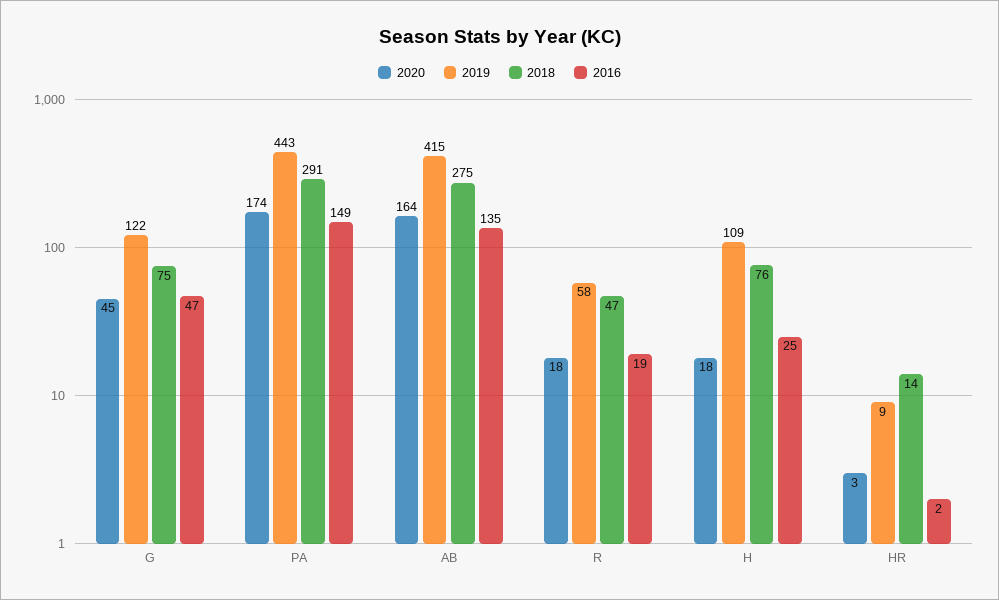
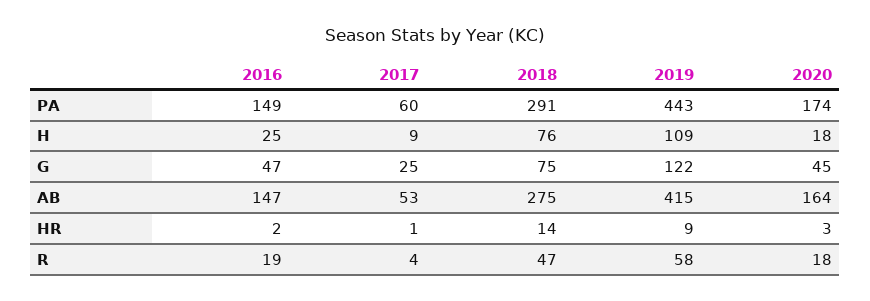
  {
    "2020": {
      "G": 45,
      "PA": 174,
      "AB": 164,
      "R": 18,
      "H": 18,
      "HR": 3
    },
    "2019": {
      "G": 122,
      "PA": 443,
      "AB": 415,
      "R": 58,
      "H": 109,
      "HR": 9
    },
    "2018": {
      "G": 75,
      "PA": 291,
      "AB": 275,
      "R": 47,
      "H": 76,
      "HR": 14
    },
    "2016": {
      "G": 47,
      "PA": 149,
-     "AB": 135,
+     "AB": 147,
      "R": 19,
      "H": 25,
      "HR": 2
-   }
+   },
+   "2017": {
+     "PA": 60,
+     "H": 9,
+     "G": 25,
+     "AB": 53,
+     "HR": 1,
+     "R": 4
+   }
  }

